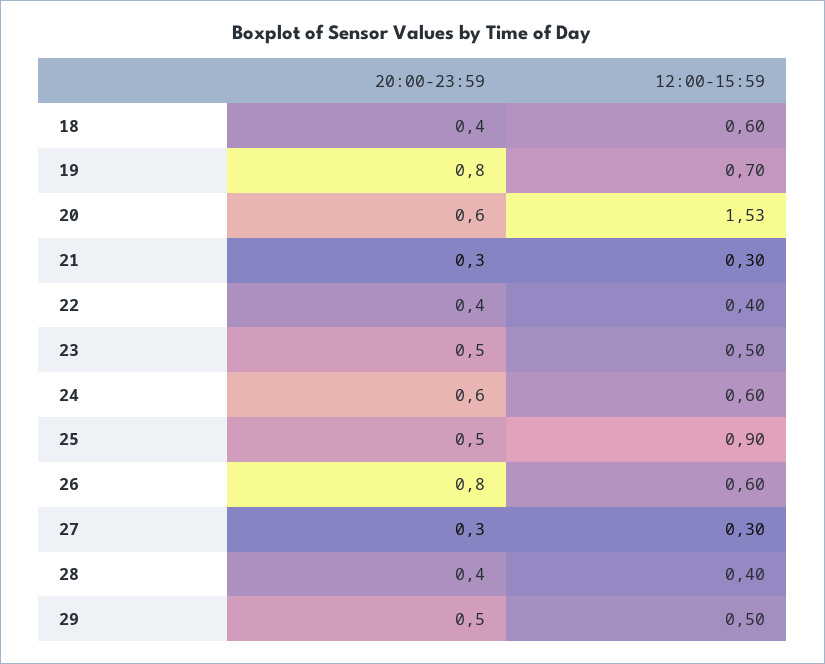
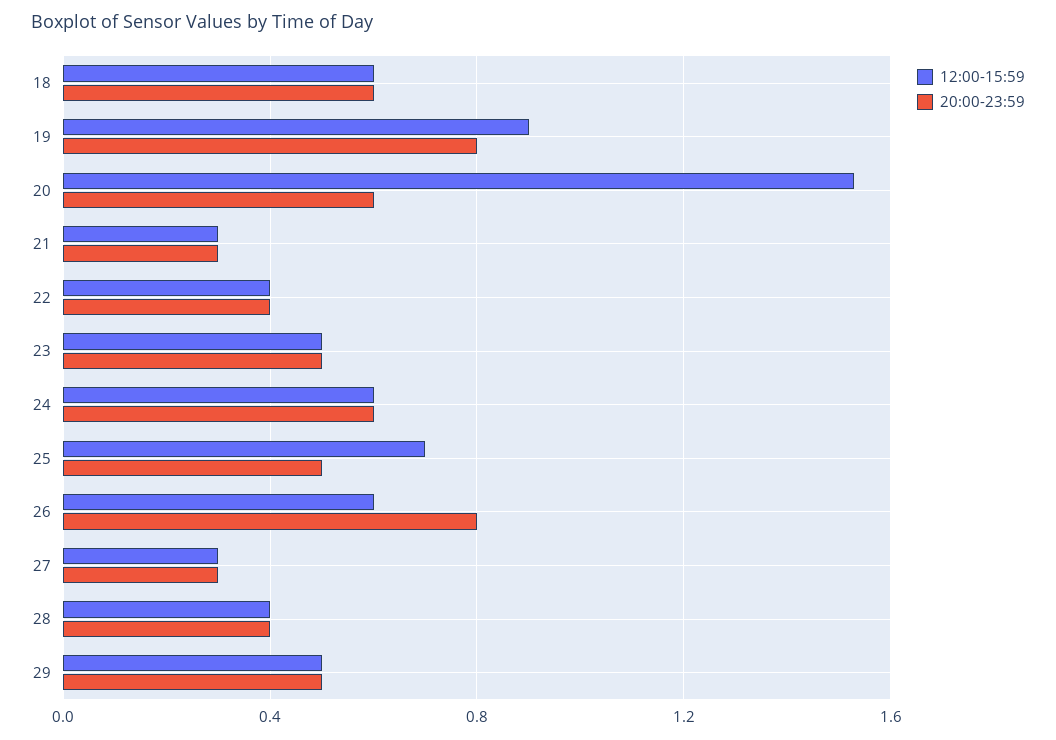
  {
    "20:00-23:59": {
-     "18": 0.4,
+     "18": 0.6,
      "19": 0.8,
      "20": 0.6,
      "21": 0.3,
      "22": 0.4,
      "23": 0.5,
      "24": 0.6,
      "25": 0.5,
      "26": 0.8,
      "27": 0.3,
      "28": 0.4,
      "29": 0.5
    },
    "12:00-15:59": {
      "18": 0.6,
-     "19": 0.7,
+     "19": 0.9,
      "20": 1.53,
      "21": 0.3,
      "22": 0.4,
      "23": 0.5,
      "24": 0.6,
-     "25": 0.9,
+     "25": 0.7,
      "26": 0.6,
      "27": 0.3,
      "28": 0.4,
      "29": 0.5
    }
  }

